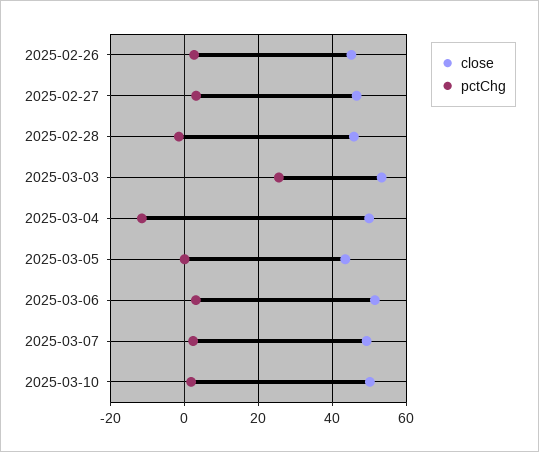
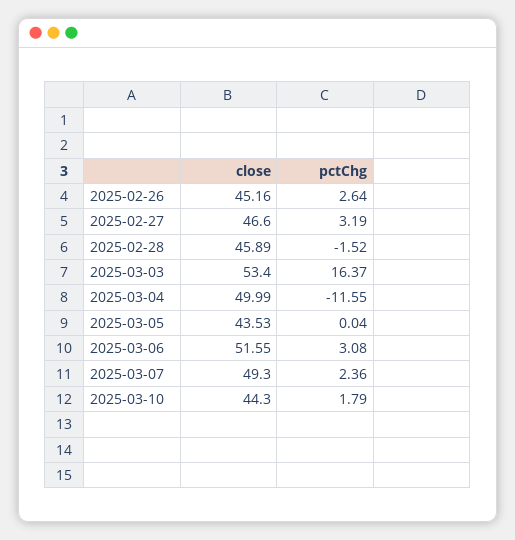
  {
    "close": {
      "2025-02-26": 45.16,
      "2025-02-27": 46.6,
      "2025-02-28": 45.89,
      "2025-03-03": 53.4,
      "2025-03-04": 49.99,
      "2025-03-05": 43.53,
      "2025-03-06": 51.55,
      "2025-03-07": 49.3,
-     "2025-03-10": 50
+     "2025-03-10": 44.3
    },
    "pctChg": {
      "2025-02-26": 2.64,
      "2025-02-27": 3.19,
      "2025-02-28": -1.52,
-     "2025-03-03": 26,
+     "2025-03-03": 16.37,
      "2025-03-04": -11.55,
      "2025-03-05": 0.04,
      "2025-03-06": 3.08,
      "2025-03-07": 2.36,
      "2025-03-10": 1.79
    }
  }

